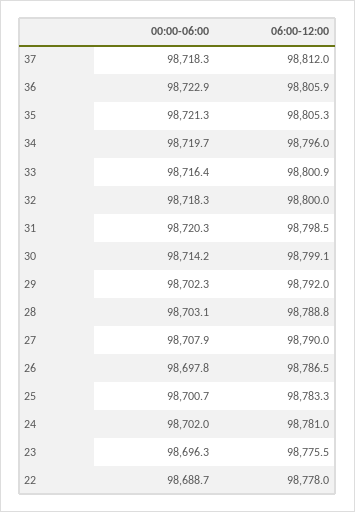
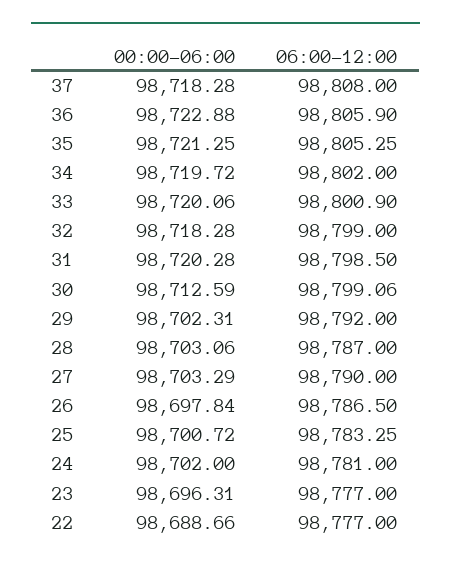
  {
    "00:00-06:00": {
      "37": 98718.28,
      "36": 98722.88,
      "35": 98721.25,
      "34": 98719.72,
-     "33": 98716.4,
+     "33": 98720.06,
      "32": 98718.28,
      "31": 98720.28,
-     "30": 98714.2,
+     "30": 98712.59,
      "29": 98702.31,
      "28": 98703.06,
-     "27": 98707.9,
+     "27": 98703.29,
      "26": 98697.84,
      "25": 98700.72,
      "24": 98702,
      "23": 98696.31,
      "22": 98688.66
    },
    "06:00-12:00": {
-     "37": 98812,
+     "37": 98808,
      "36": 98805.9,
      "35": 98805.25,
-     "34": 98796,
+     "34": 98802,
      "33": 98800.9,
-     "32": 98800,
+     "32": 98799,
      "31": 98798.5,
      "30": 98799.06,
      "29": 98792,
-     "28": 98788.8,
+     "28": 98787,
      "27": 98790,
      "26": 98786.5,
      "25": 98783.25,
      "24": 98781,
-     "23": 98775.5,
+     "23": 98777,
-     "22": 98778
+     "22": 98777
    }
  }

